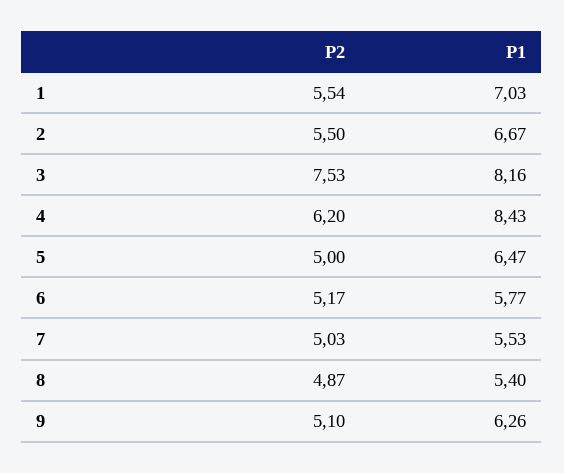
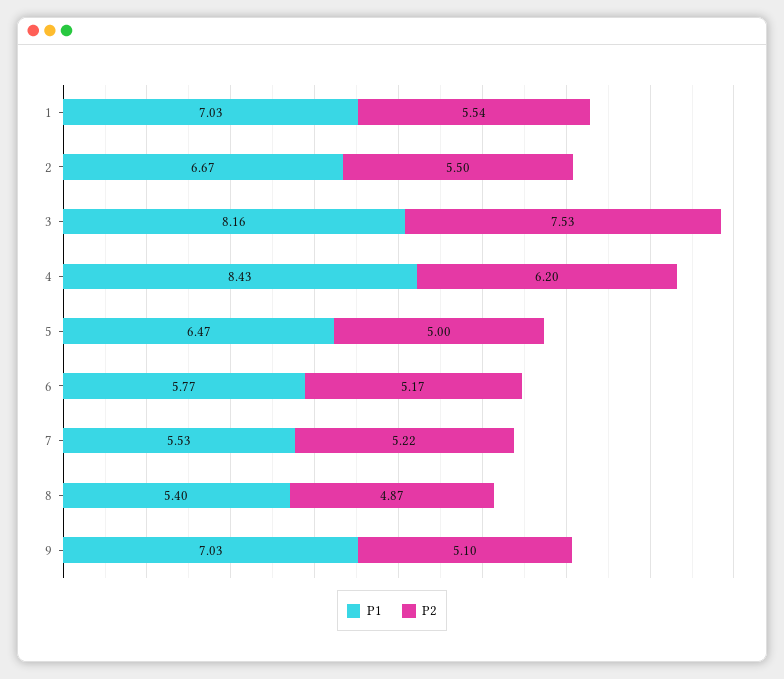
  {
    "P2": {
      "1": 5.54,
      "2": 5.5,
      "3": 7.53,
      "4": 6.2,
      "5": 5,
      "6": 5.17,
-     "7": 5.03,
+     "7": 5.22,
      "8": 4.87,
      "9": 5.1
    },
    "P1": {
      "1": 7.03,
      "2": 6.67,
      "3": 8.16,
      "4": 8.43,
      "5": 6.47,
      "6": 5.77,
      "7": 5.53,
      "8": 5.4,
-     "9": 6.26
+     "9": 7.03
    }
  }

